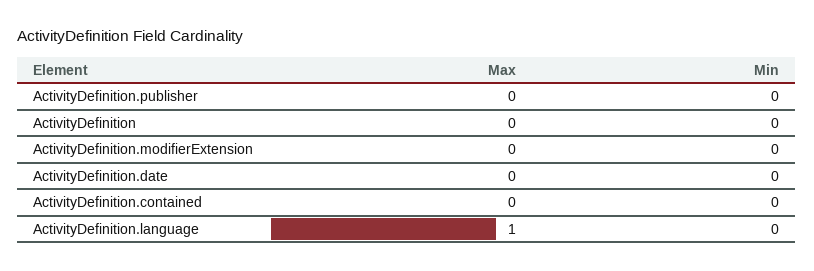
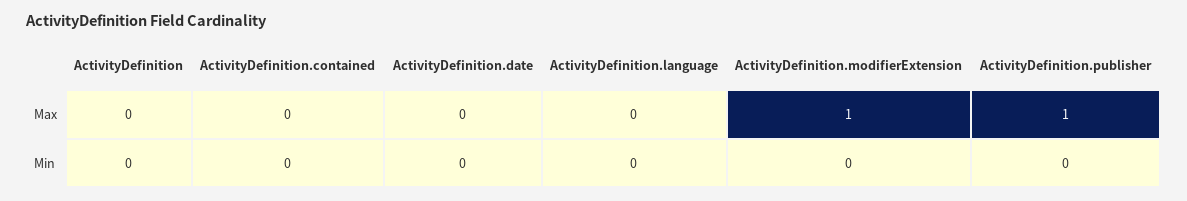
  {
    "Max": {
-     "ActivityDefinition.publisher": 0,
+     "ActivityDefinition.publisher": 1,
      "ActivityDefinition": 0,
-     "ActivityDefinition.modifierExtension": 0,
+     "ActivityDefinition.modifierExtension": 1,
      "ActivityDefinition.date": 0,
      "ActivityDefinition.contained": 0,
-     "ActivityDefinition.language": 1
+     "ActivityDefinition.language": 0
    },
    "Min": {
      "ActivityDefinition.publisher": 0,
      "ActivityDefinition": 0,
      "ActivityDefinition.modifierExtension": 0,
      "ActivityDefinition.date": 0,
      "ActivityDefinition.contained": 0,
      "ActivityDefinition.language": 0
    }
  }

